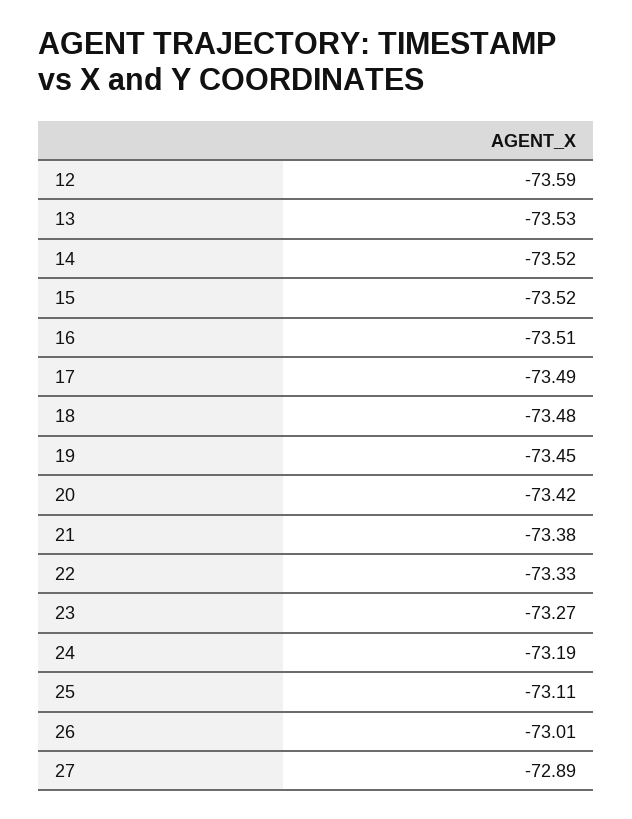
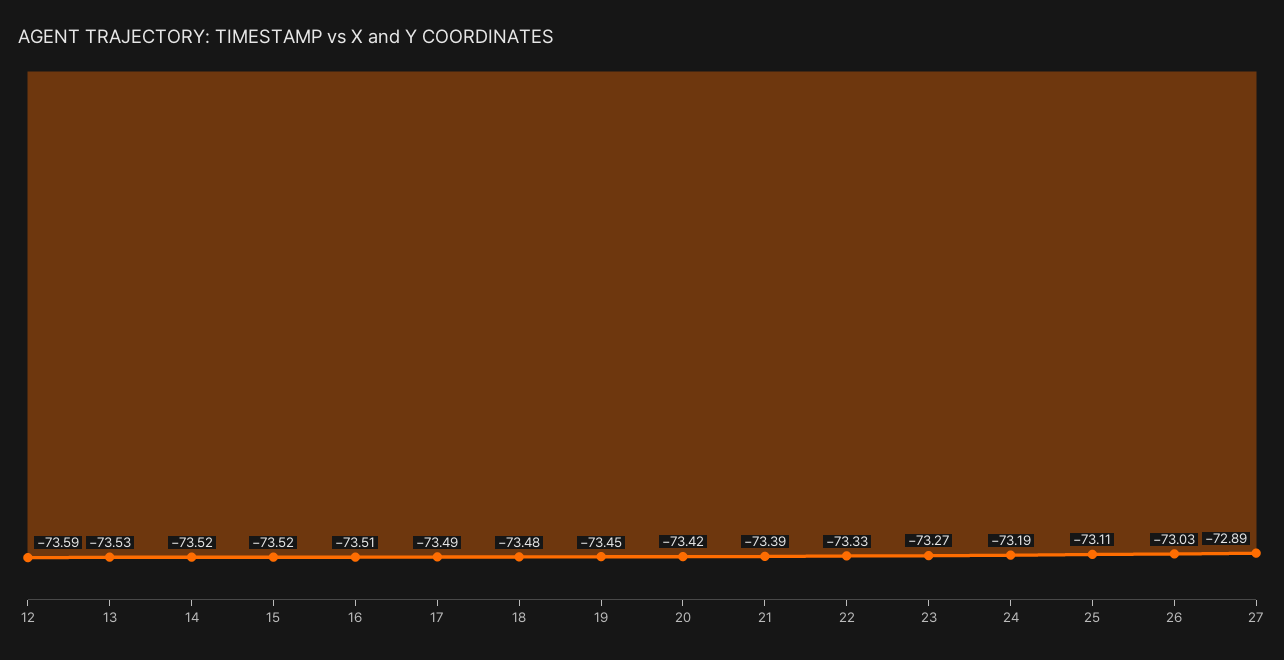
  {
    "12": -73.59,
    "13": -73.53,
    "14": -73.52,
    "15": -73.52,
    "16": -73.51,
    "17": -73.49,
    "18": -73.48,
    "19": -73.45,
    "20": -73.42,
-   "21": -73.38,
+   "21": -73.39,
    "22": -73.33,
    "23": -73.27,
    "24": -73.19,
    "25": -73.11,
-   "26": -73.01,
+   "26": -73.03,
    "27": -72.89
  }

